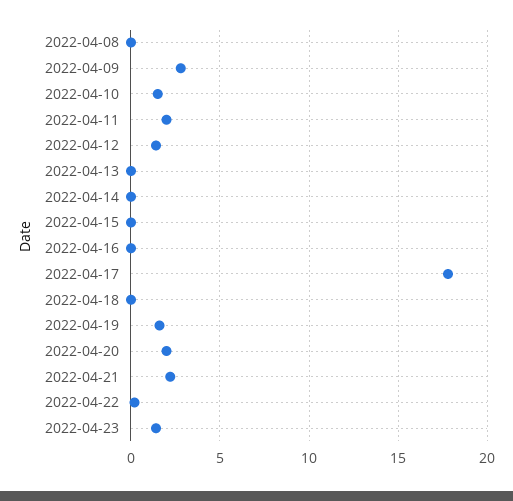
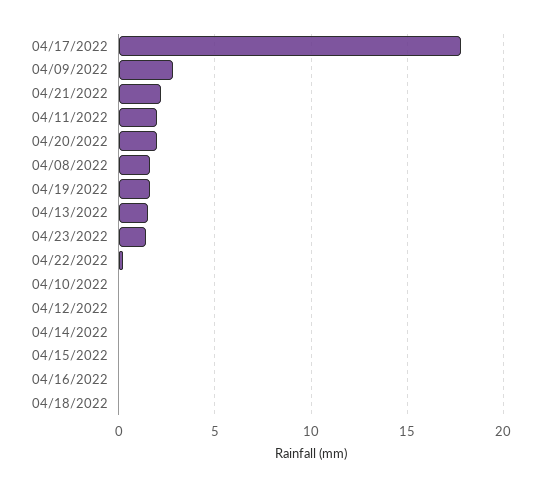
  {
-   "2022-04-08": 0,
+   "2022-04-08": 1.5,
    "2022-04-09": 3,
-   "2022-04-10": 1.5,
+   "2022-04-10": 0,
    "2022-04-11": 2,
-   "2022-04-12": 1.5,
+   "2022-04-12": 0,
-   "2022-04-13": 0,
+   "2022-04-13": 1.5,
    "2022-04-14": 0,
    "2022-04-15": 0,
    "2022-04-16": 0,
    "2022-04-17": 18,
    "2022-04-18": 0,
    "2022-04-19": 1.5,
    "2022-04-20": 2,
    "2022-04-21": 2,
    "2022-04-22": 0,
    "2022-04-23": 1.5
  }

